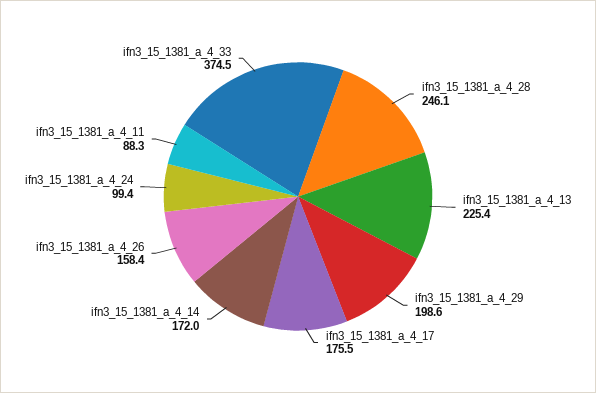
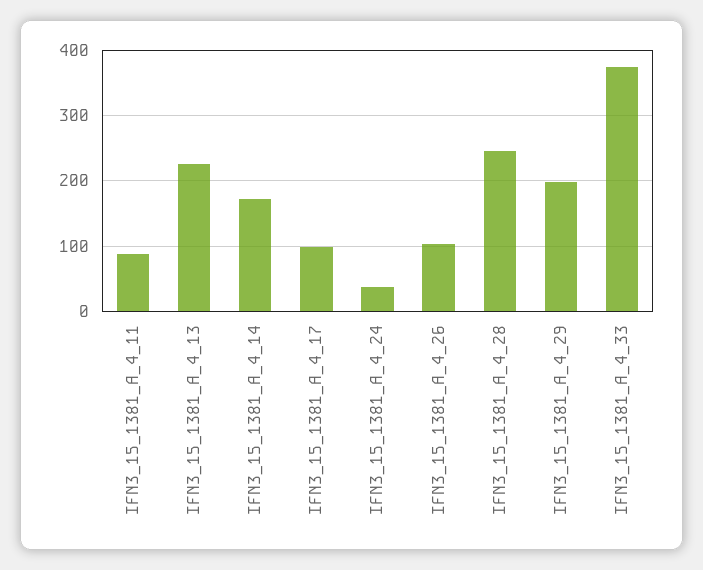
  {
    "ifn3_15_1381_a_4_28": 246.1,
    "ifn3_15_1381_a_4_13": 225.4,
    "ifn3_15_1381_a_4_29": 198.6,
-   "ifn3_15_1381_a_4_17": 175.5,
+   "ifn3_15_1381_a_4_17": 100,
    "ifn3_15_1381_a_4_14": 172,
-   "ifn3_15_1381_a_4_26": 158.4,
+   "ifn3_15_1381_a_4_26": 100,
-   "ifn3_15_1381_a_4_24": 99.4,
+   "ifn3_15_1381_a_4_24": 40,
    "ifn3_15_1381_a_4_11": 88.3,
    "ifn3_15_1381_a_4_33": 374.5
  }

